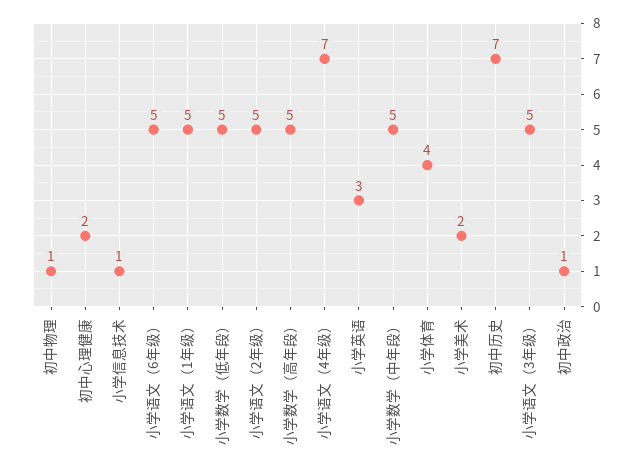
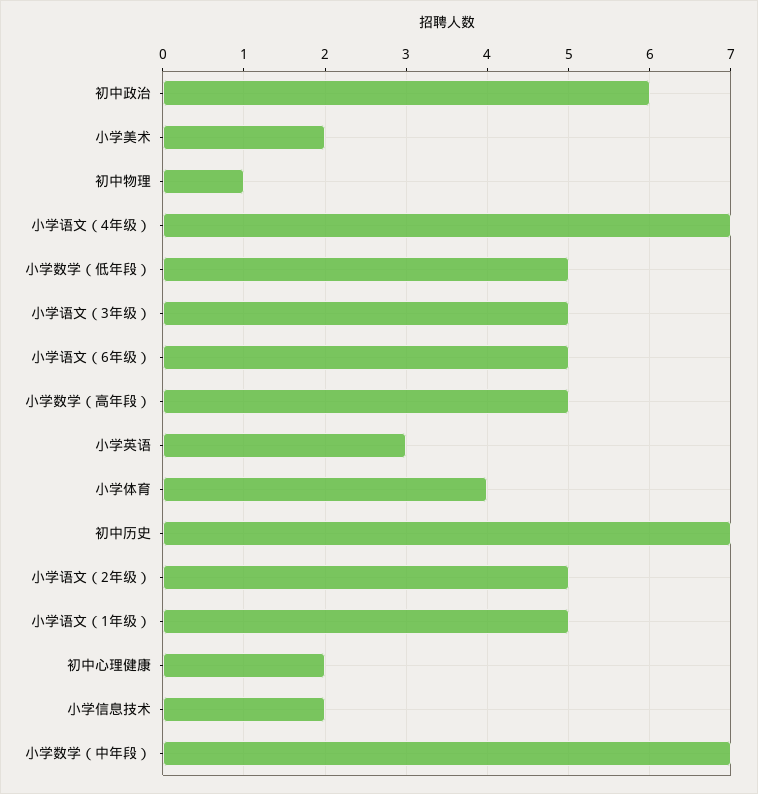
  {
    "初中物理": 1,
    "初中心理健康": 2,
-   "小学信息技术": 1,
+   "小学信息技术": 2,
    "小学语文（6年级）": 5,
    "小学语文（1年级）": 5,
    "小学数学（低年段）": 5,
    "小学语文（2年级）": 5,
    "小学数学（高年段）": 5,
    "小学语文（4年级）": 7,
    "小学英语": 3,
-   "小学数学（中年段）": 5,
+   "小学数学（中年段）": 7,
    "小学体育": 4,
    "小学美术": 2,
    "初中历史": 7,
    "小学语文（3年级）": 5,
-   "初中政治": 1
+   "初中政治": 6
  }

